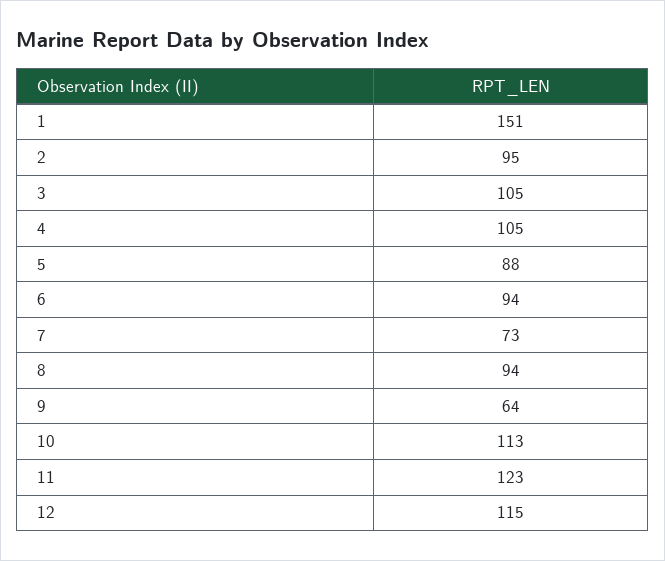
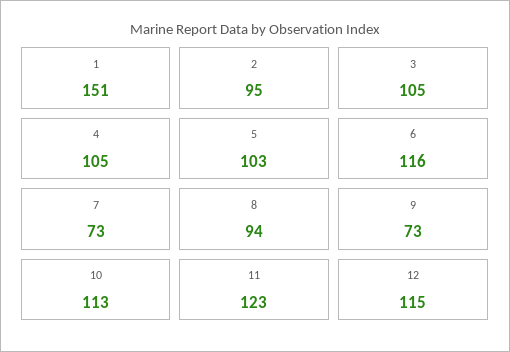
  {
    "1": 151,
    "2": 95,
    "3": 105,
    "4": 105,
-   "5": 88,
+   "5": 103,
-   "6": 94,
+   "6": 116,
    "7": 73,
    "8": 94,
-   "9": 64,
+   "9": 73,
    "10": 113,
    "11": 123,
    "12": 115
  }

